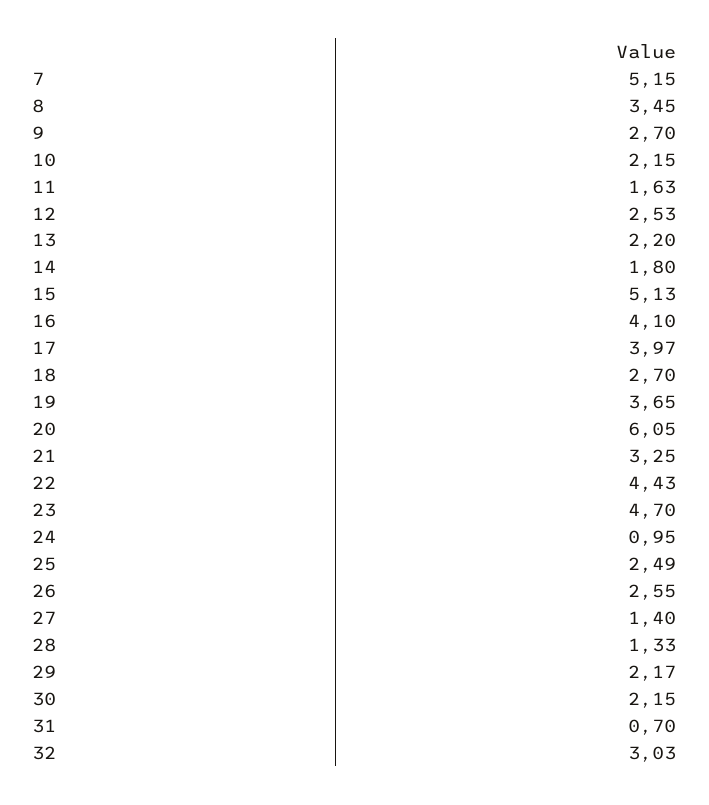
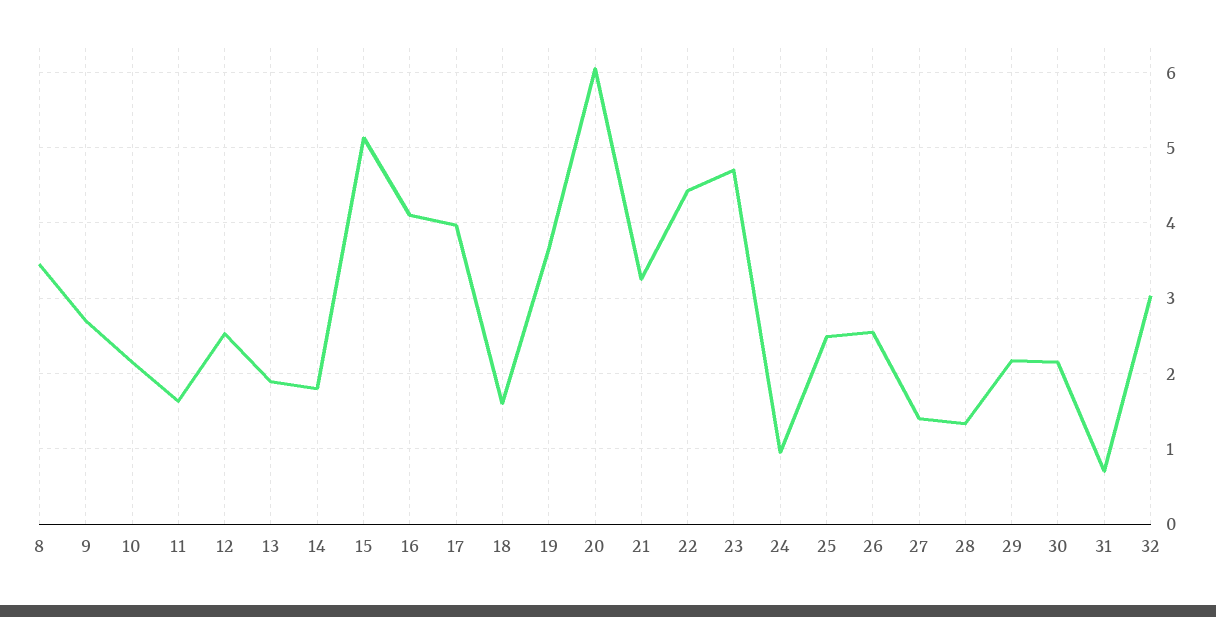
  {
-   "7": 5.15,
    "8": 3.45,
    "9": 2.7,
    "10": 2.15,
    "11": 1.63,
    "12": 2.53,
-   "13": 2.2,
+   "13": 1.9,
    "14": 1.8,
    "15": 5.13,
    "16": 4.1,
    "17": 3.97,
-   "18": 2.7,
+   "18": 1.6,
    "19": 3.65,
    "20": 6.05,
    "21": 3.25,
    "22": 4.43,
    "23": 4.7,
    "24": 0.95,
    "25": 2.49,
    "26": 2.55,
    "27": 1.4,
    "28": 1.33,
    "29": 2.17,
    "30": 2.15,
    "31": 0.7,
    "32": 3.03
  }

